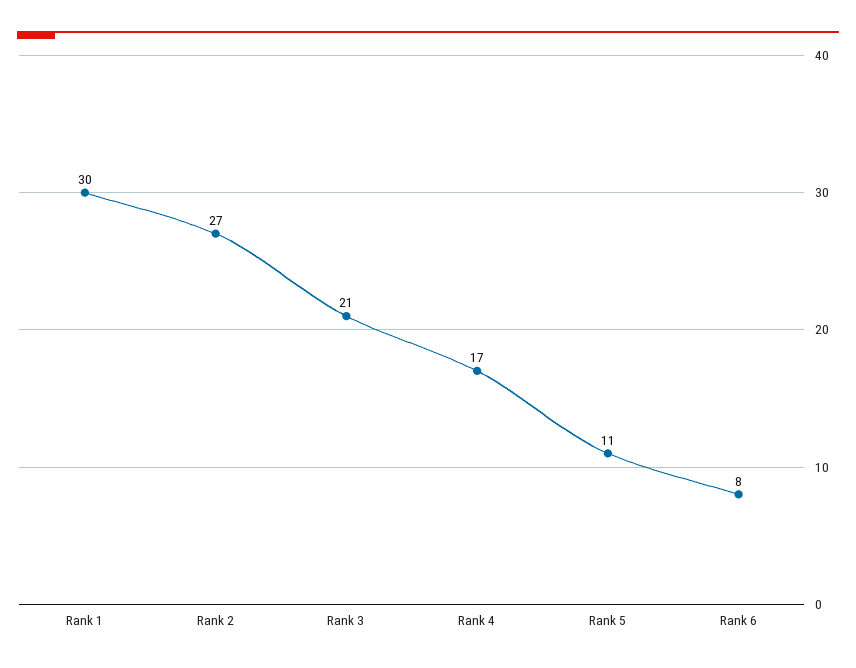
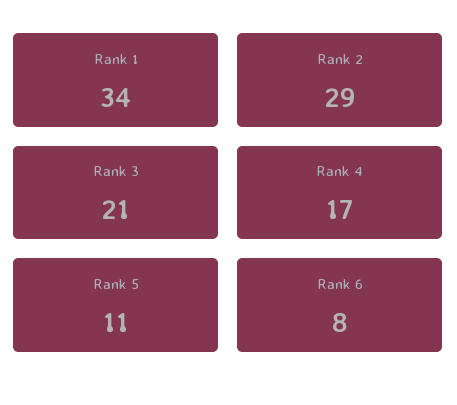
  {
-   "Rank 1": 30,
+   "Rank 1": 34,
-   "Rank 2": 27,
+   "Rank 2": 29,
    "Rank 3": 21,
    "Rank 4": 17,
    "Rank 5": 11,
    "Rank 6": 8
  }

